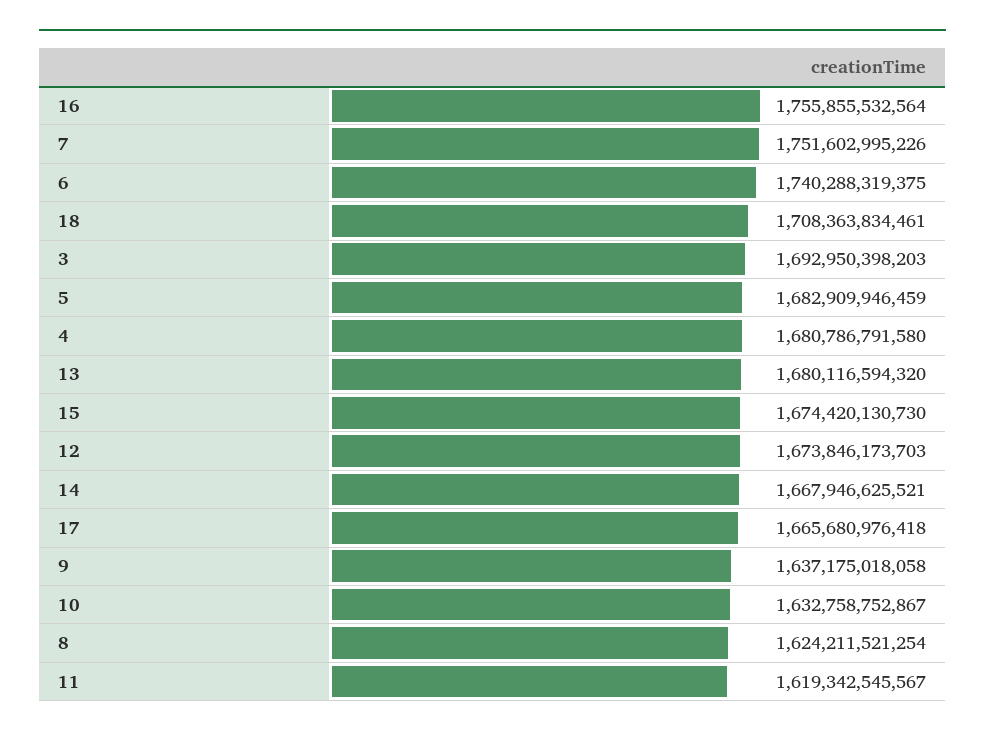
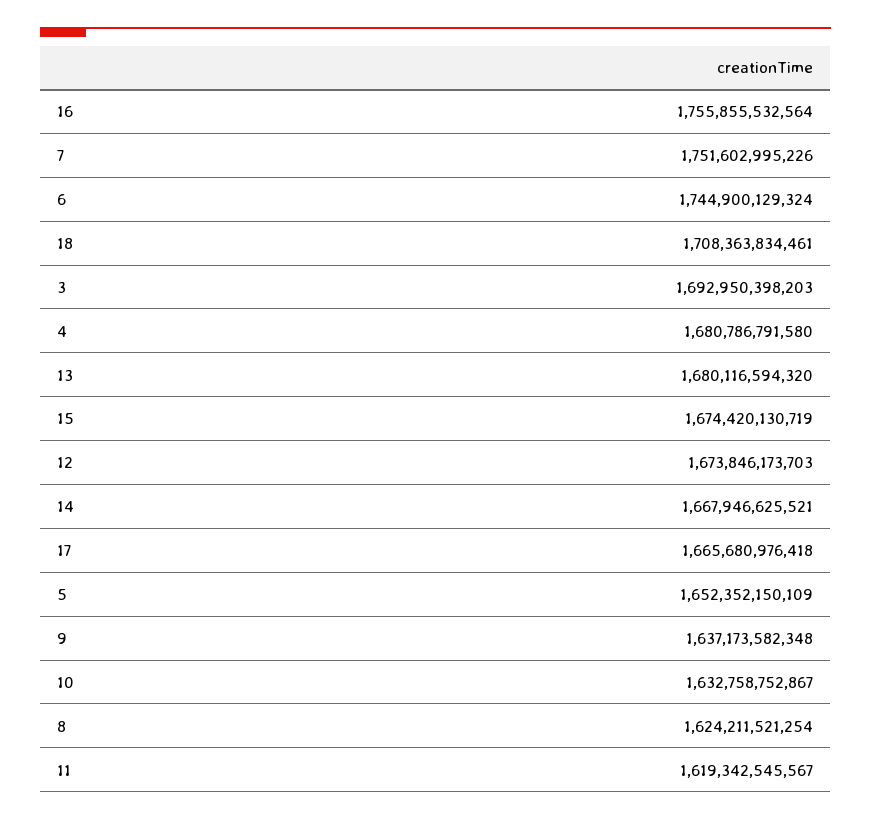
  {
    "16": 1755855532564,
    "7": 1751602995226,
-   "6": 1740288319375,
+   "6": 1744900129324,
    "18": 1708363834461,
    "3": 1692950398203,
-   "5": 1682909946459,
+   "5": 1652352150109,
    "4": 1680786791580,
    "13": 1680116594320,
-   "15": 1674420130730,
+   "15": 1674420130719,
    "12": 1673846173703,
    "14": 1667946625521,
    "17": 1665680976418,
-   "9": 1637175018058,
+   "9": 1637173582348,
    "10": 1632758752867,
    "8": 1624211521254,
    "11": 1619342545567
  }

